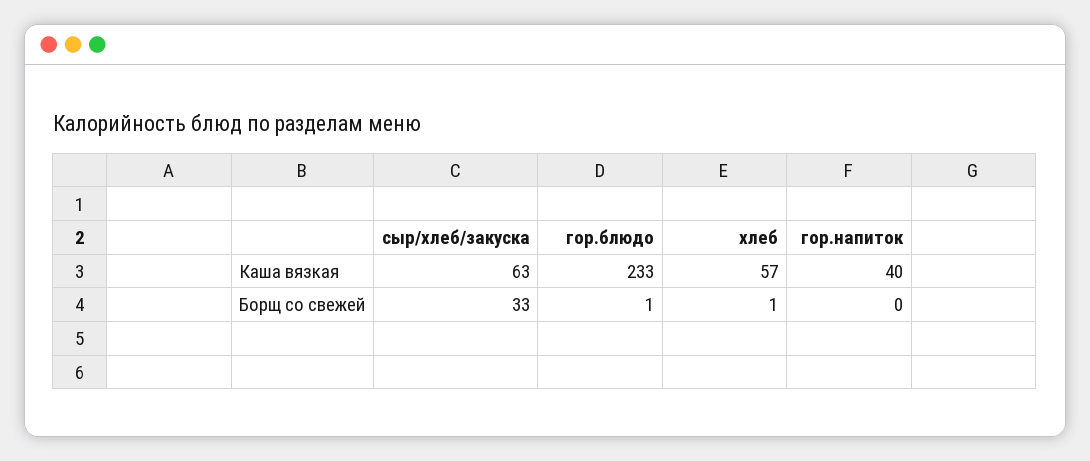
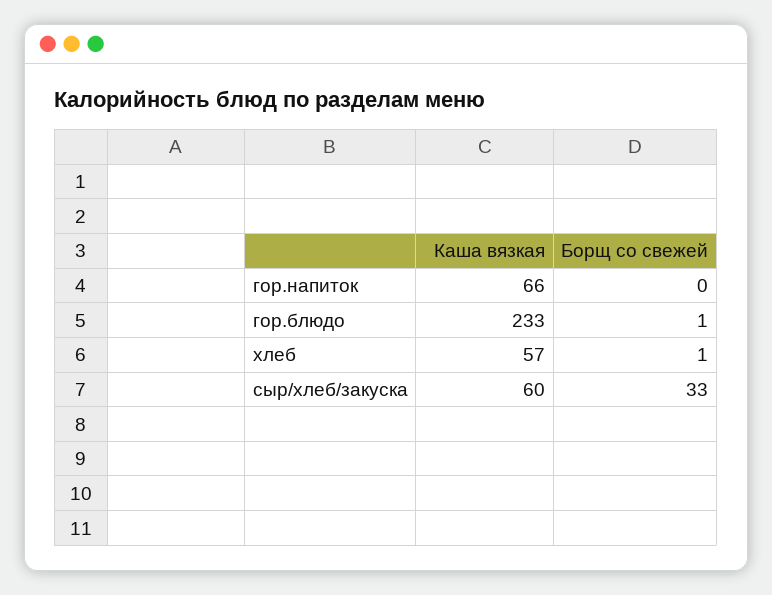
  {
    "сыр/хлеб/закуска": {
-     "Каша вязкая": 63,
+     "Каша вязкая": 60,
      "Борщ со свежей": 33
    },
    "гор.блюдо": {
      "Каша вязкая": 233,
      "Борщ со свежей": 1
    },
    "хлеб": {
      "Каша вязкая": 57,
      "Борщ со свежей": 1
    },
    "гор.напиток": {
-     "Каша вязкая": 40,
+     "Каша вязкая": 66,
      "Борщ со свежей": 0
    }
  }

